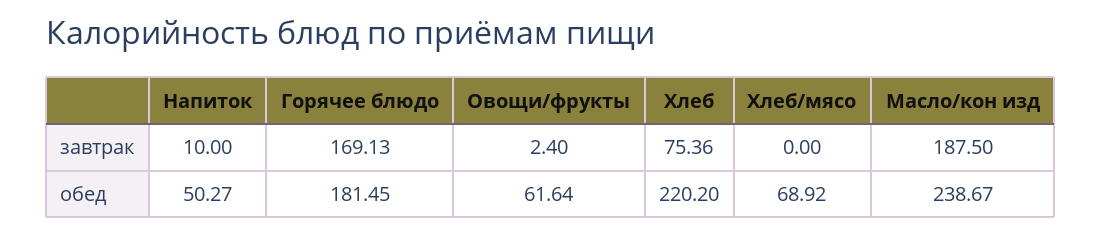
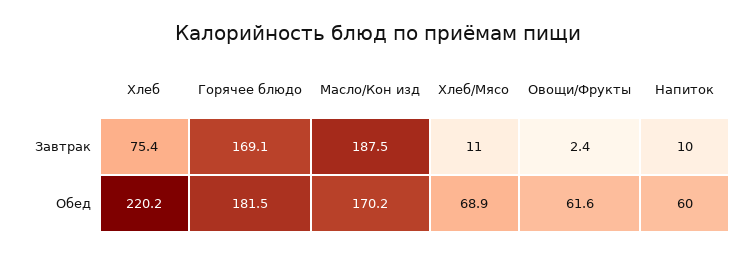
  {
    "Напиток": {
      "завтрак": 10,
-     "обед": 50.27
+     "обед": 60
    },
    "Горячее блюдо": {
      "завтрак": 169.13,
      "обед": 181.45
    },
    "Овощи/фрукты": {
      "завтрак": 2.4,
      "обед": 61.64
    },
    "Хлеб": {
      "завтрак": 75.36,
      "обед": 220.2
    },
    "Хлеб/мясо": {
-     "завтрак": 0,
+     "завтрак": 11,
      "обед": 68.92
    },
    "Масло/кон изд": {
      "завтрак": 187.5,
-     "обед": 238.67
+     "обед": 170.2
    }
  }

